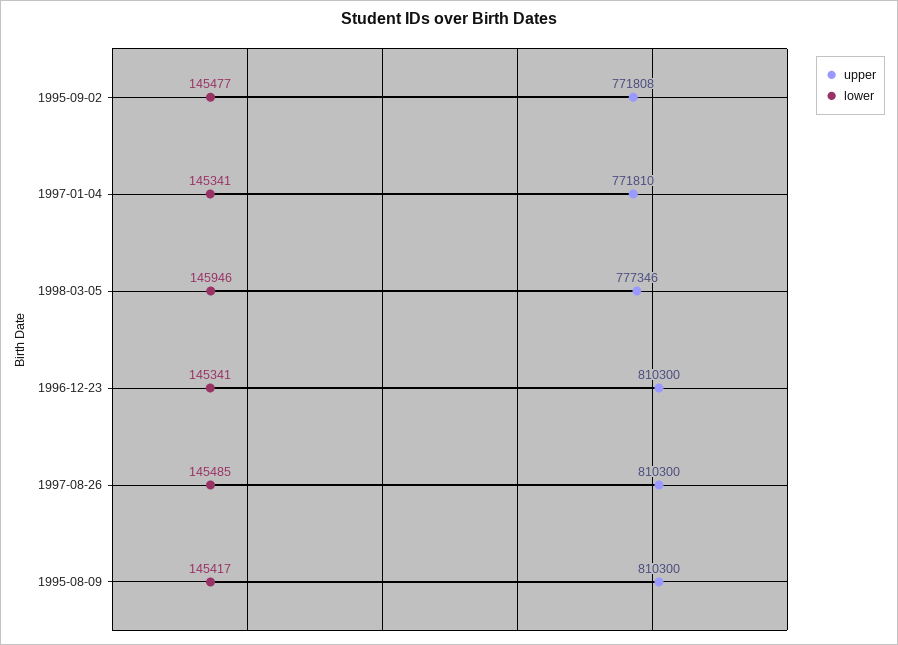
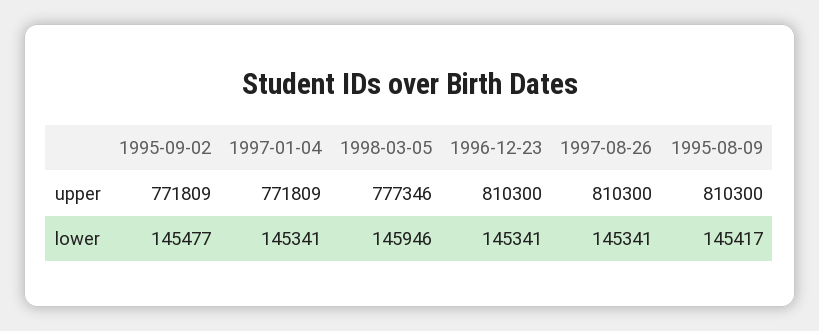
  {
    "upper": {
-     "1995-09-02": 771808,
+     "1995-09-02": 771809,
-     "1997-01-04": 771810,
+     "1997-01-04": 771809,
      "1998-03-05": 777346,
      "1996-12-23": 810300,
      "1997-08-26": 810300,
      "1995-08-09": 810300
    },
    "lower": {
      "1995-09-02": 145477,
      "1997-01-04": 145341,
      "1998-03-05": 145946,
      "1996-12-23": 145341,
-     "1997-08-26": 145485,
+     "1997-08-26": 145341,
      "1995-08-09": 145417
    }
  }

